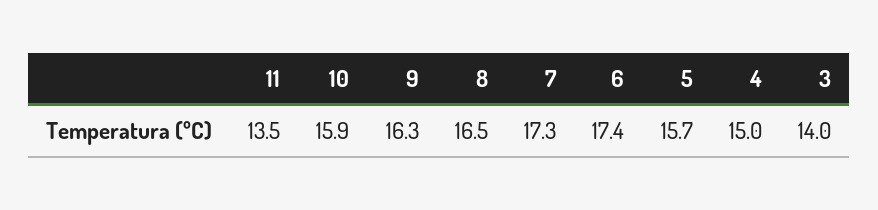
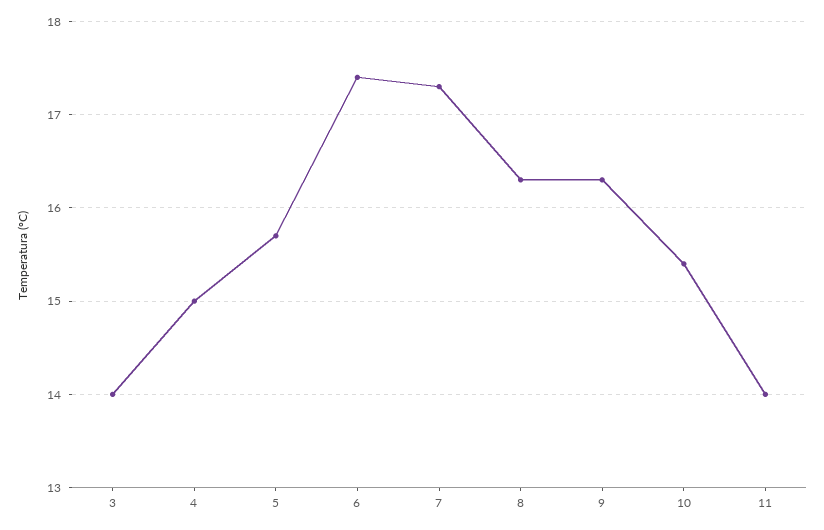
  {
-   "11": 13.5,
+   "11": 14,
-   "10": 15.9,
+   "10": 15.4,
    "9": 16.3,
-   "8": 16.5,
+   "8": 16.3,
    "7": 17.3,
    "6": 17.4,
    "5": 15.7,
    "4": 15,
    "3": 14
  }

